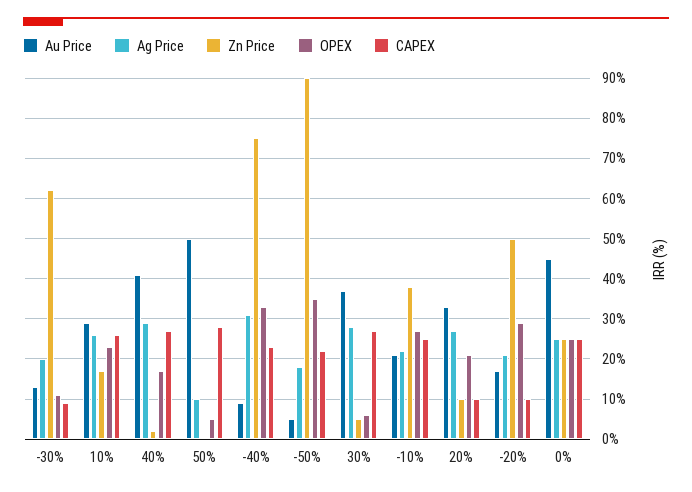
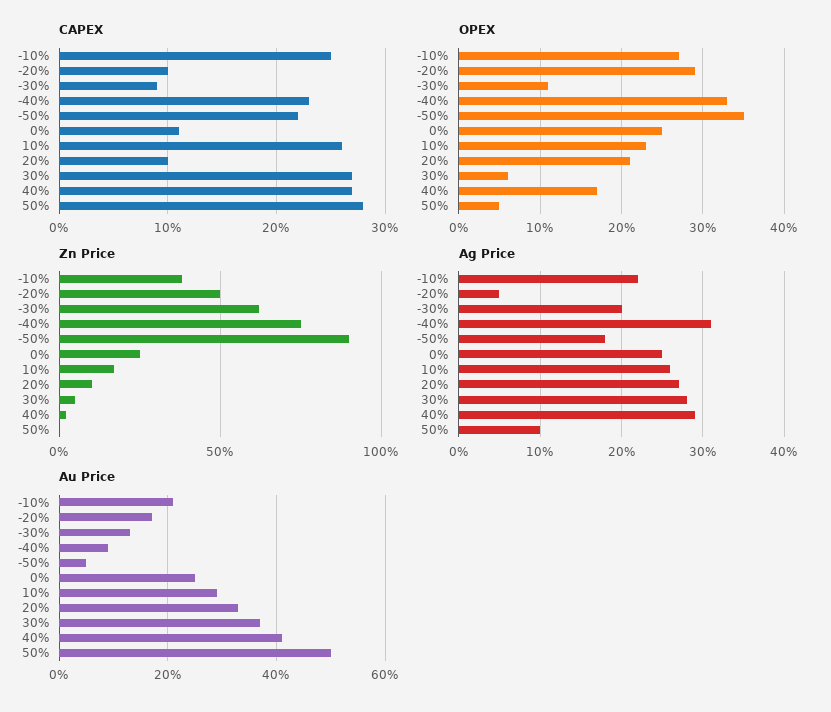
  {
    "Au Price": {
      "-30%": 15,
      "10%": 30,
      "40%": 40,
      "50%": 50,
      "-40%": 10,
      "-50%": 5,
      "30%": 35,
      "-10%": 20,
      "20%": 35,
      "-20%": 15,
-     "0%": 45
+     "0%": 25
    },
    "Ag Price": {
      "-30%": 20,
      "10%": 26,
      "40%": 29,
      "50%": 10,
      "-40%": 31,
      "-50%": 18,
      "30%": 28,
      "-10%": 22,
      "20%": 27,
-     "-20%": 20,
+     "-20%": 5,
      "0%": 25
    },
    "Zn Price": {
      "-30%": 60,
      "10%": 15,
      "40%": 0,
      "50%": 0,
      "-40%": 75,
      "-50%": 90,
      "30%": 5,
      "-10%": 40,
      "20%": 10,
      "-20%": 50,
      "0%": 25
    },
    "OPEX": {
      "-30%": 11,
      "10%": 23,
      "40%": 17,
      "50%": 5,
      "-40%": 33,
      "-50%": 35,
      "30%": 6,
      "-10%": 27,
      "20%": 21,
      "-20%": 29,
      "0%": 25
    },
    "CAPEX": {
      "-30%": 9,
      "10%": 26,
      "40%": 27,
      "50%": 28,
      "-40%": 23,
      "-50%": 22,
      "30%": 27,
      "-10%": 25,
      "20%": 10,
      "-20%": 10,
-     "0%": 25
+     "0%": 11
    }
  }

